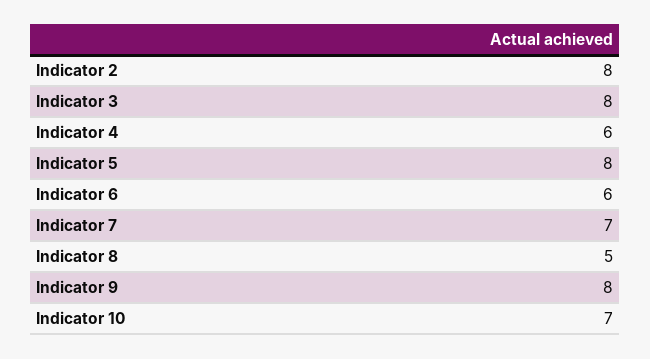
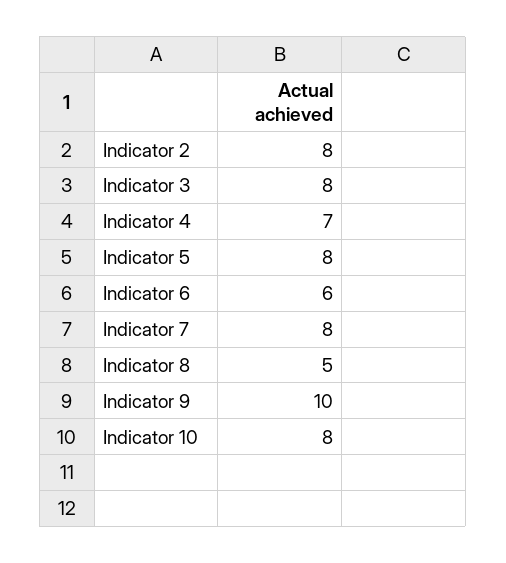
  {
    "Indicator 2": 8,
    "Indicator 3": 8,
-   "Indicator 4": 6,
+   "Indicator 4": 7,
    "Indicator 5": 8,
    "Indicator 6": 6,
-   "Indicator 7": 7,
+   "Indicator 7": 8,
    "Indicator 8": 5,
-   "Indicator 9": 8,
+   "Indicator 9": 10,
-   "Indicator 10": 7
+   "Indicator 10": 8
  }

